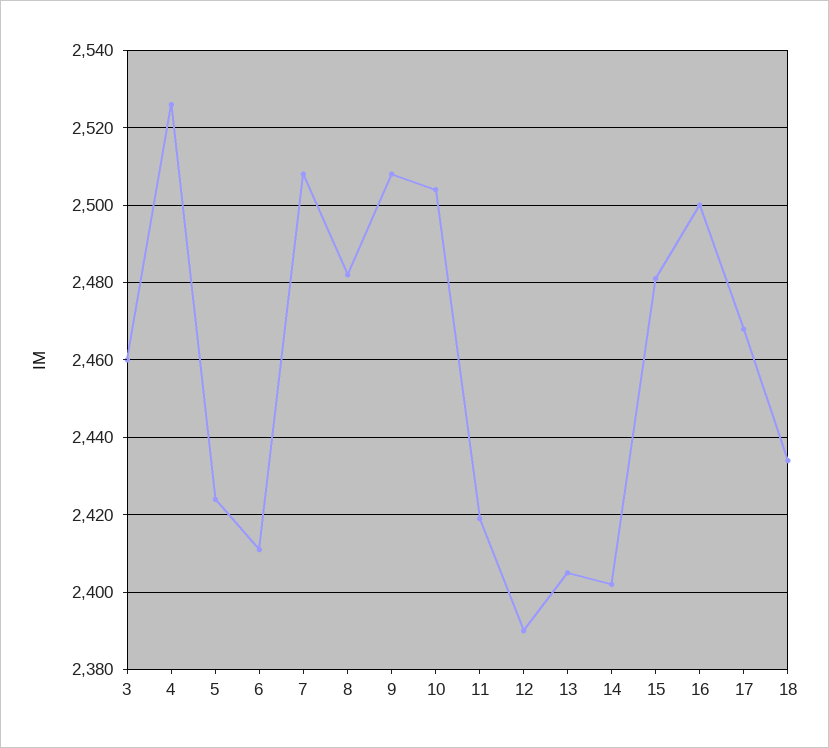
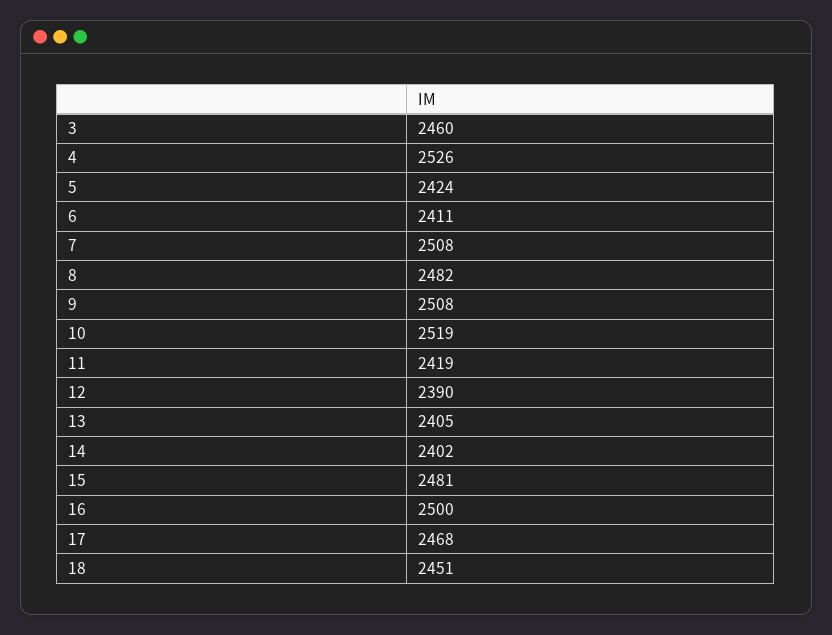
  {
    "3": 2460,
    "4": 2526,
    "5": 2424,
    "6": 2411,
    "7": 2508,
    "8": 2482,
    "9": 2508,
-   "10": 2505,
+   "10": 2519,
    "11": 2419,
    "12": 2390,
    "13": 2405,
    "14": 2402,
    "15": 2481,
    "16": 2500,
    "17": 2468,
-   "18": 2435
+   "18": 2451
  }

